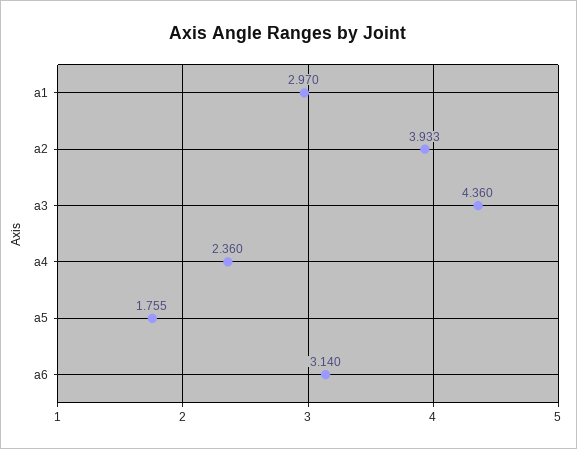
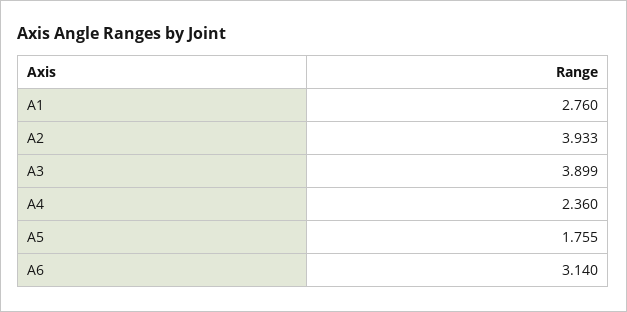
  {
-   "a1": 2.97,
+   "a1": 2.76,
    "a2": 3.933,
-   "a3": 4.36,
+   "a3": 3.899,
    "a4": 2.36,
    "a5": 1.755,
    "a6": 3.14
  }

